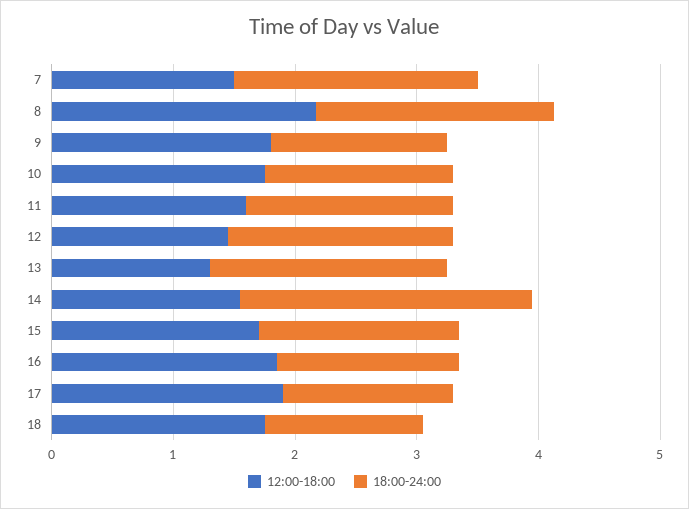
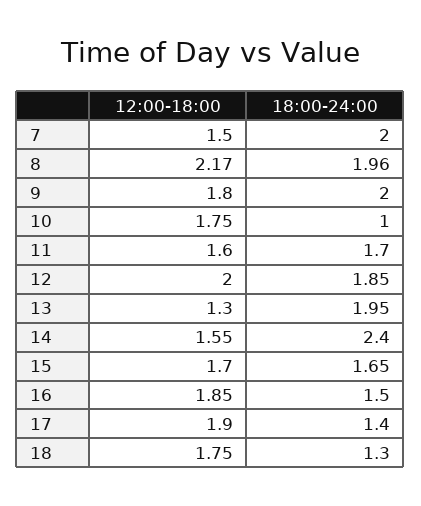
  {
    "12:00-18:00": {
      "7": 1.5,
      "8": 2.17,
      "9": 1.8,
      "10": 1.75,
      "11": 1.6,
-     "12": 1.4,
+     "12": 2,
      "13": 1.3,
      "14": 1.55,
      "15": 1.7,
      "16": 1.85,
      "17": 1.9,
      "18": 1.75
    },
    "18:00-24:00": {
      "7": 2,
      "8": 1.96,
-     "9": 1.4,
+     "9": 2,
-     "10": 1.6,
+     "10": 1,
      "11": 1.7,
      "12": 1.85,
      "13": 1.95,
      "14": 2.4,
      "15": 1.65,
      "16": 1.5,
      "17": 1.4,
      "18": 1.3
    }
  }

